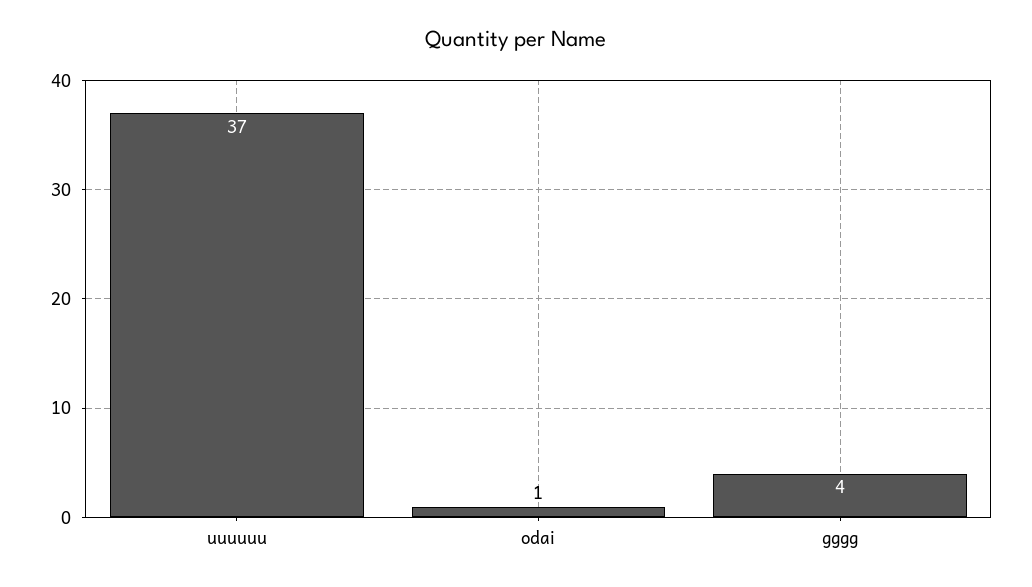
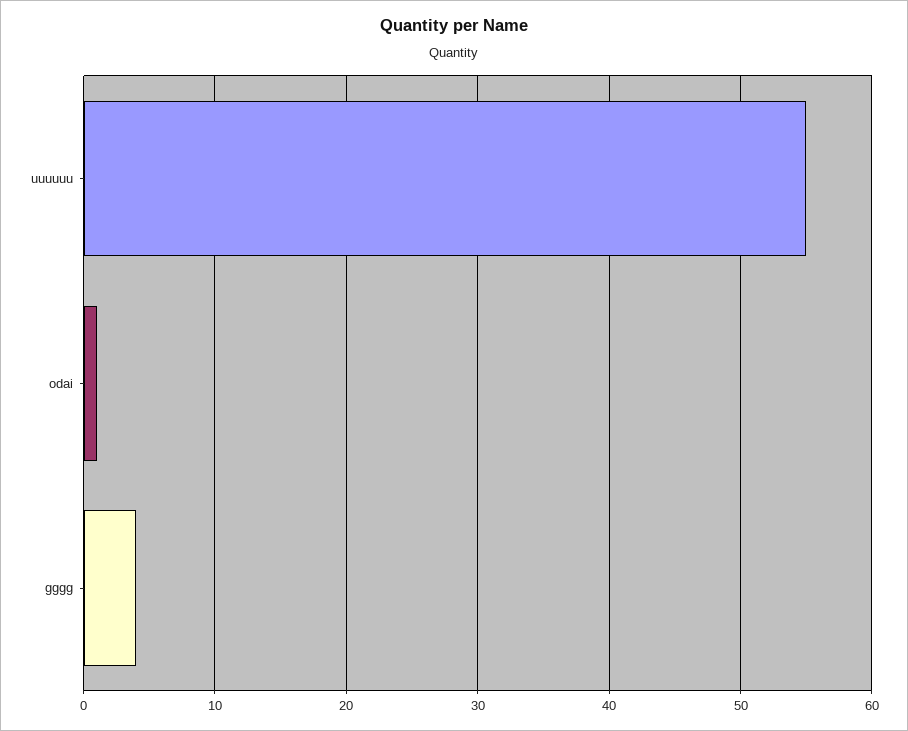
  {
-   "uuuuuu": 37,
+   "uuuuuu": 55,
    "odai": 1,
    "gggg": 4
  }

